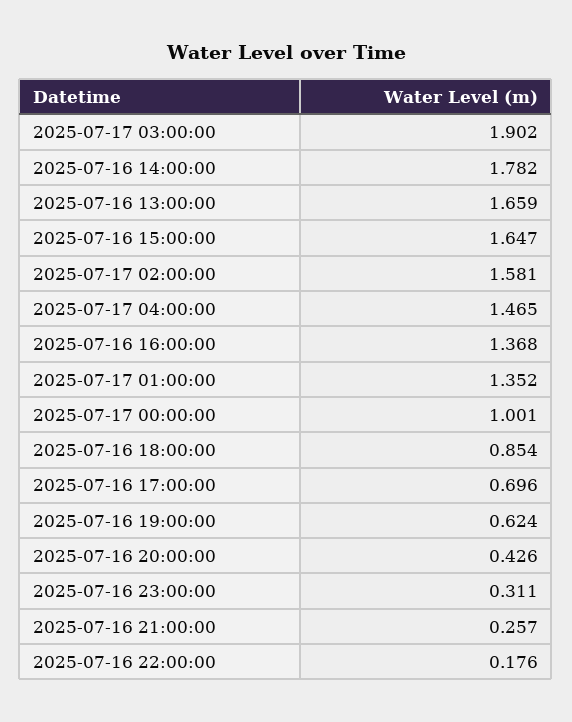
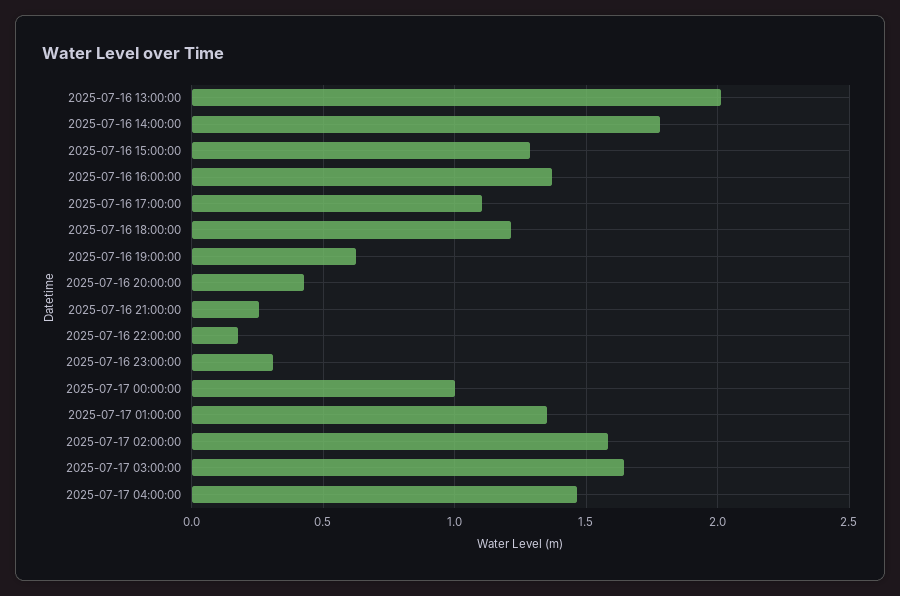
  {
-   "2025-07-17 03:00:00": 1.902,
+   "2025-07-17 03:00:00": 1.65,
    "2025-07-16 14:00:00": 1.782,
-   "2025-07-16 13:00:00": 1.659,
+   "2025-07-16 13:00:00": 2,
-   "2025-07-16 15:00:00": 1.647,
+   "2025-07-16 15:00:00": 1.3,
    "2025-07-17 02:00:00": 1.581,
    "2025-07-17 04:00:00": 1.465,
    "2025-07-16 16:00:00": 1.368,
    "2025-07-17 01:00:00": 1.352,
    "2025-07-17 00:00:00": 1.001,
-   "2025-07-16 18:00:00": 0.854,
+   "2025-07-16 18:00:00": 1.2,
-   "2025-07-16 17:00:00": 0.696,
+   "2025-07-16 17:00:00": 1.1,
    "2025-07-16 19:00:00": 0.624,
    "2025-07-16 20:00:00": 0.426,
    "2025-07-16 23:00:00": 0.311,
    "2025-07-16 21:00:00": 0.257,
    "2025-07-16 22:00:00": 0.176
  }

